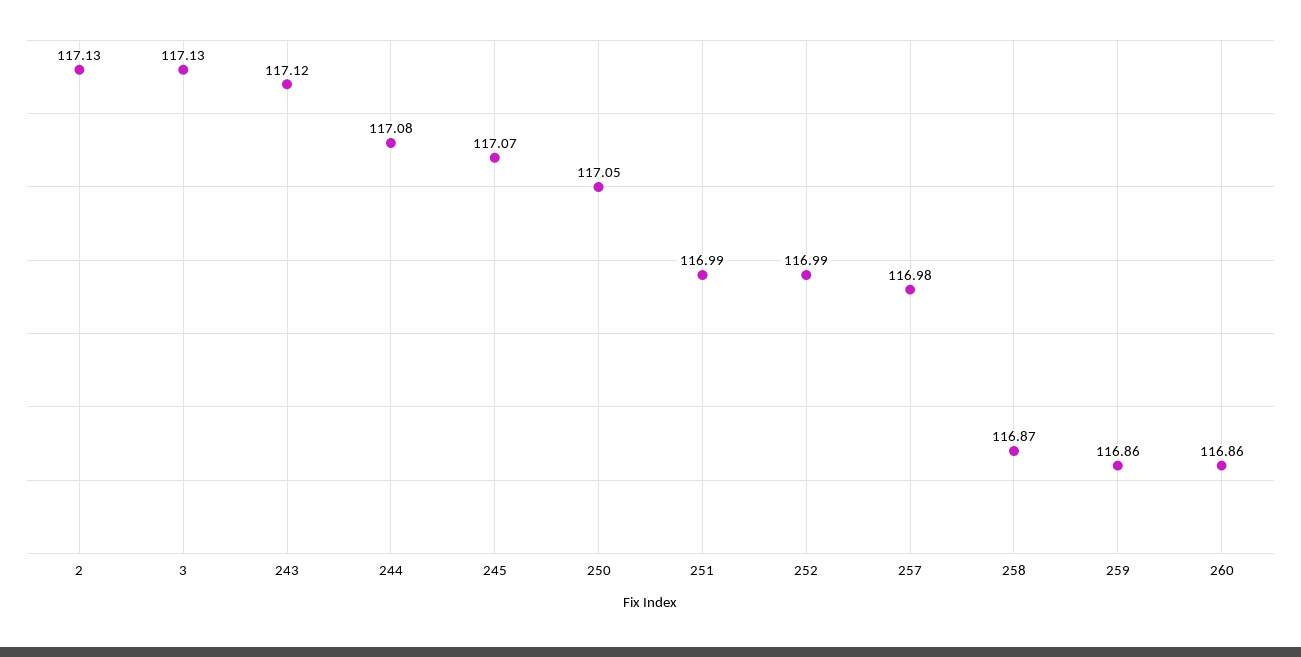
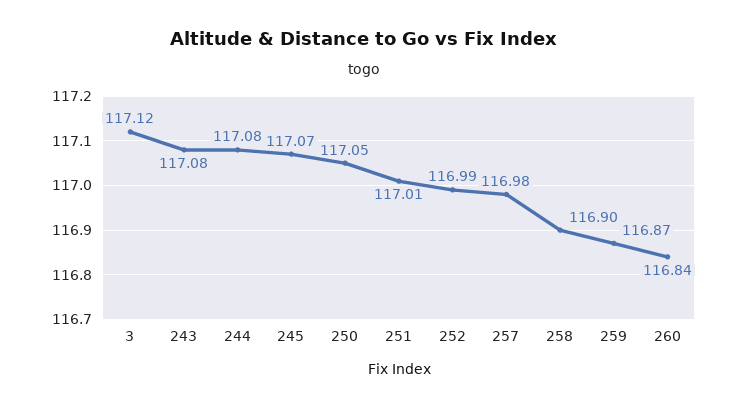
  {
-   "2": 117.13,
-   "3": 117.13,
+   "3": 117.12,
-   "243": 117.12,
+   "243": 117.08,
    "244": 117.08,
    "245": 117.07,
    "250": 117.05,
-   "251": 116.99,
+   "251": 117.01,
    "252": 116.99,
    "257": 116.98,
-   "258": 116.87,
+   "258": 116.9,
-   "259": 116.86,
+   "259": 116.87,
-   "260": 116.86
+   "260": 116.84
  }

